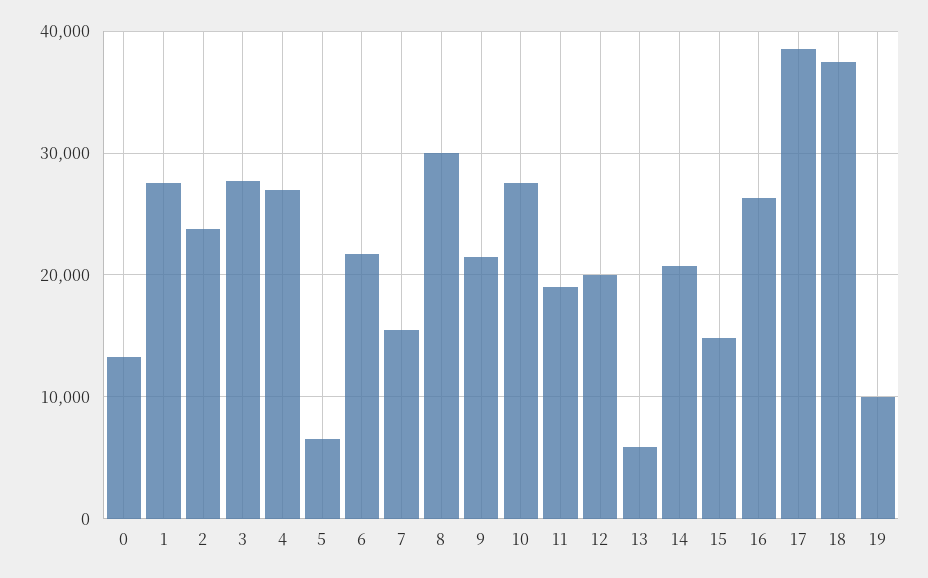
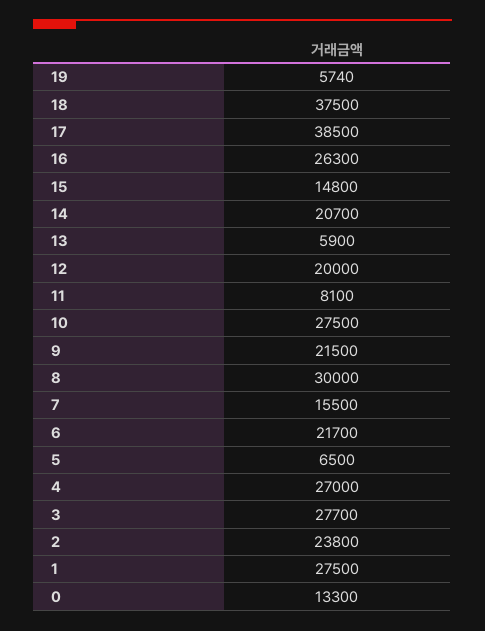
  {
    "0": 13300,
    "1": 27500,
    "2": 23800,
    "3": 27700,
    "4": 27000,
    "5": 6500,
    "6": 21700,
    "7": 15500,
    "8": 30000,
    "9": 21500,
    "10": 27500,
-   "11": 19000,
+   "11": 8100,
    "12": 20000,
    "13": 5900,
    "14": 20700,
    "15": 14800,
    "16": 26300,
    "17": 38500,
    "18": 37500,
-   "19": 10000
+   "19": 5740
  }

